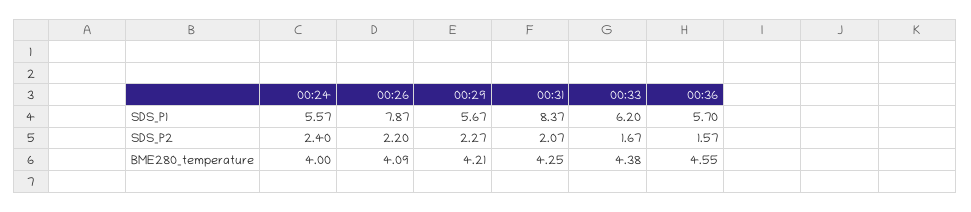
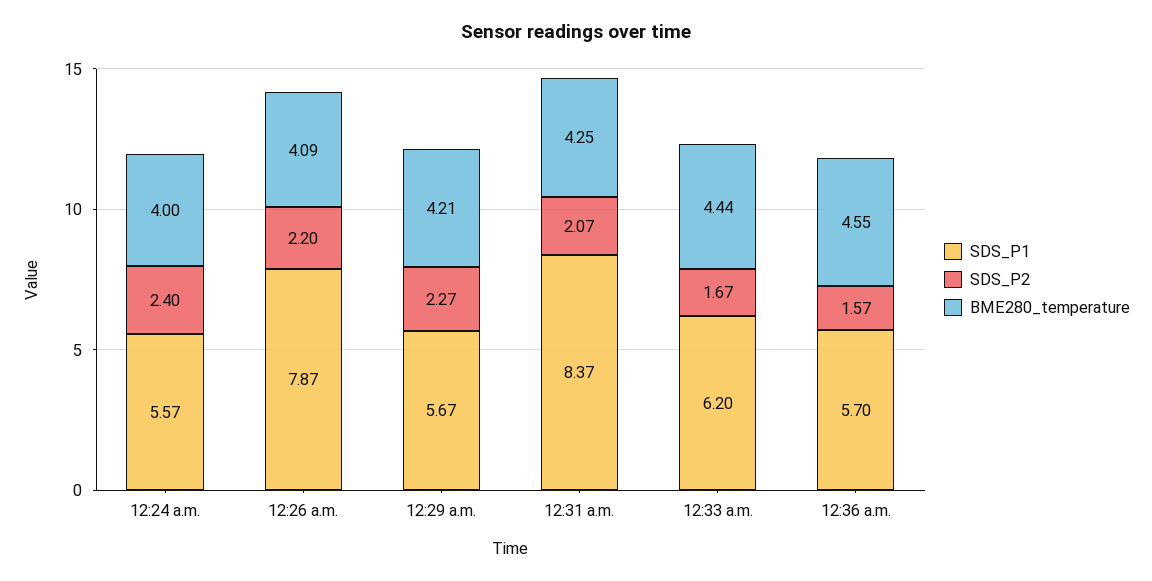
  {
    "SDS_P1": {
      "00:24": 5.57,
      "00:26": 7.87,
      "00:29": 5.67,
      "00:31": 8.37,
      "00:33": 6.2,
      "00:36": 5.7
    },
    "SDS_P2": {
      "00:24": 2.4,
      "00:26": 2.2,
      "00:29": 2.27,
      "00:31": 2.07,
      "00:33": 1.67,
      "00:36": 1.57
    },
    "BME280_temperature": {
      "00:24": 4,
      "00:26": 4.09,
      "00:29": 4.21,
      "00:31": 4.25,
-     "00:33": 4.38,
+     "00:33": 4.44,
      "00:36": 4.55
    }
  }

